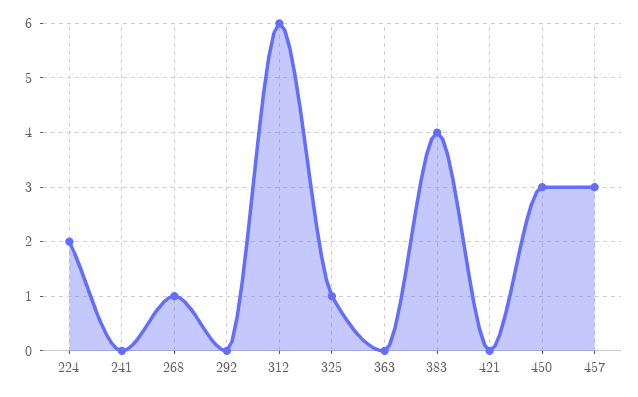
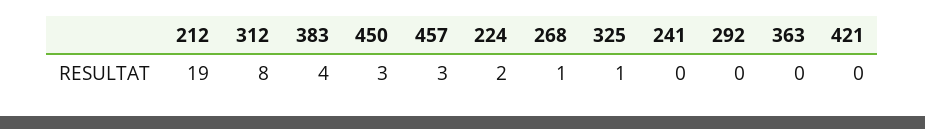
  {
    "224": 2,
    "241": 0,
    "268": 1,
    "292": 0,
-   "312": 6,
+   "312": 8,
    "325": 1,
    "363": 0,
    "383": 4,
    "421": 0,
    "450": 3,
-   "457": 3
+   "457": 3,
+   "212": 19
  }

